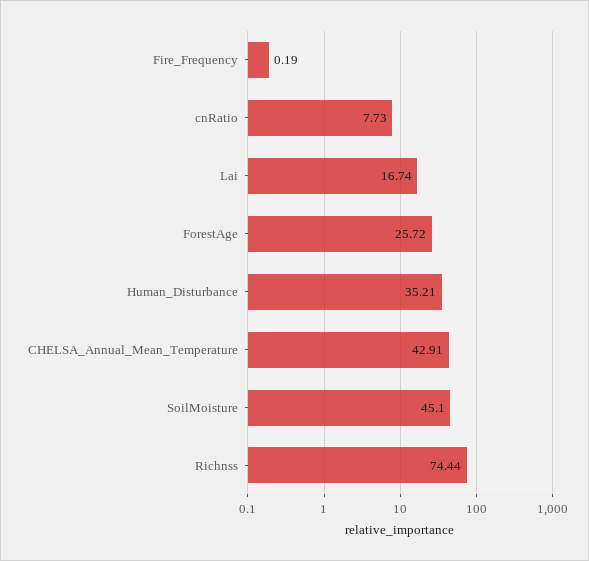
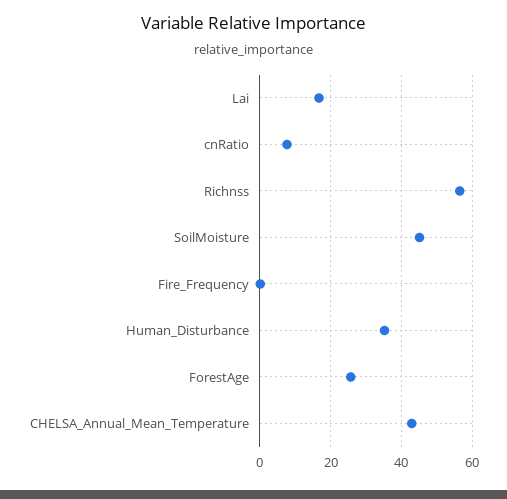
  {
    "Fire_Frequency": 0.19,
    "cnRatio": 7.73,
    "Lai": 16.74,
    "ForestAge": 25.72,
    "Human_Disturbance": 35.21,
    "CHELSA_Annual_Mean_Temperature": 42.91,
    "SoilMoisture": 45.1,
-   "Richnss": 74.44
+   "Richnss": 56
  }

